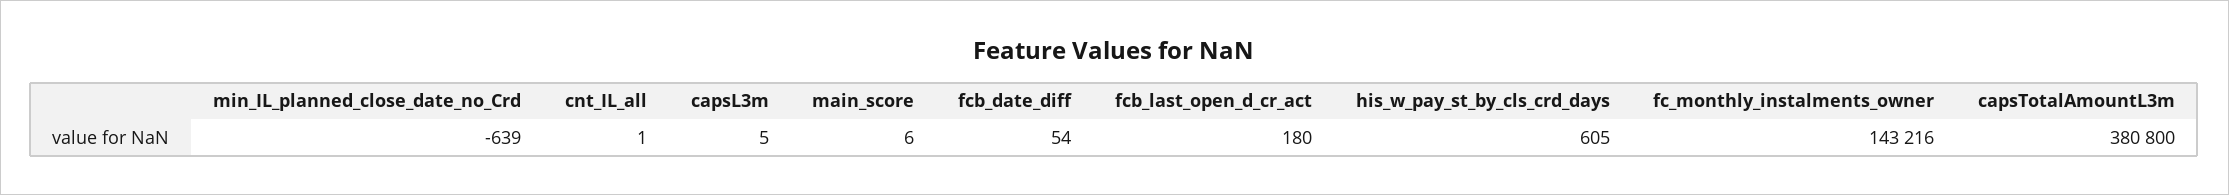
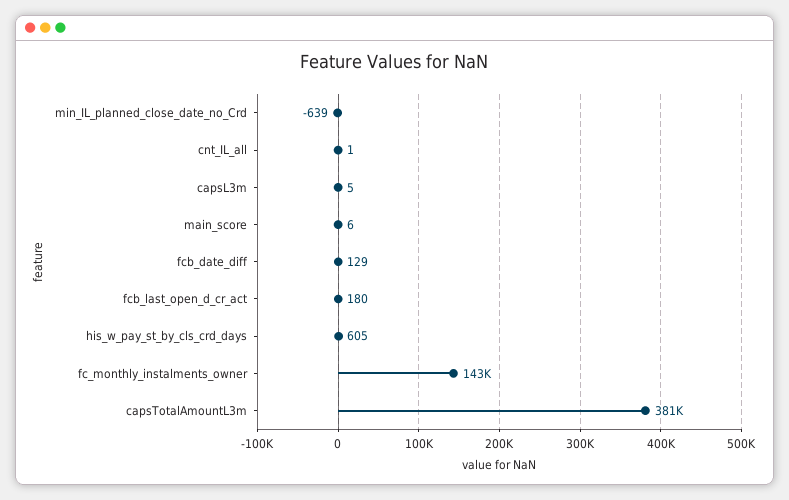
  {
    "min_IL_planned_close_date_no_Crd": -639,
    "cnt_IL_all": 1,
    "capsL3m": 5,
    "main_score": 6,
-   "fcb_date_diff": 54,
+   "fcb_date_diff": 129,
    "fcb_last_open_d_cr_act": 180,
    "his_w_pay_st_by_cls_crd_days": 605,
    "fc_monthly_instalments_owner": 143216,
    "capsTotalAmountL3m": 380800
  }

